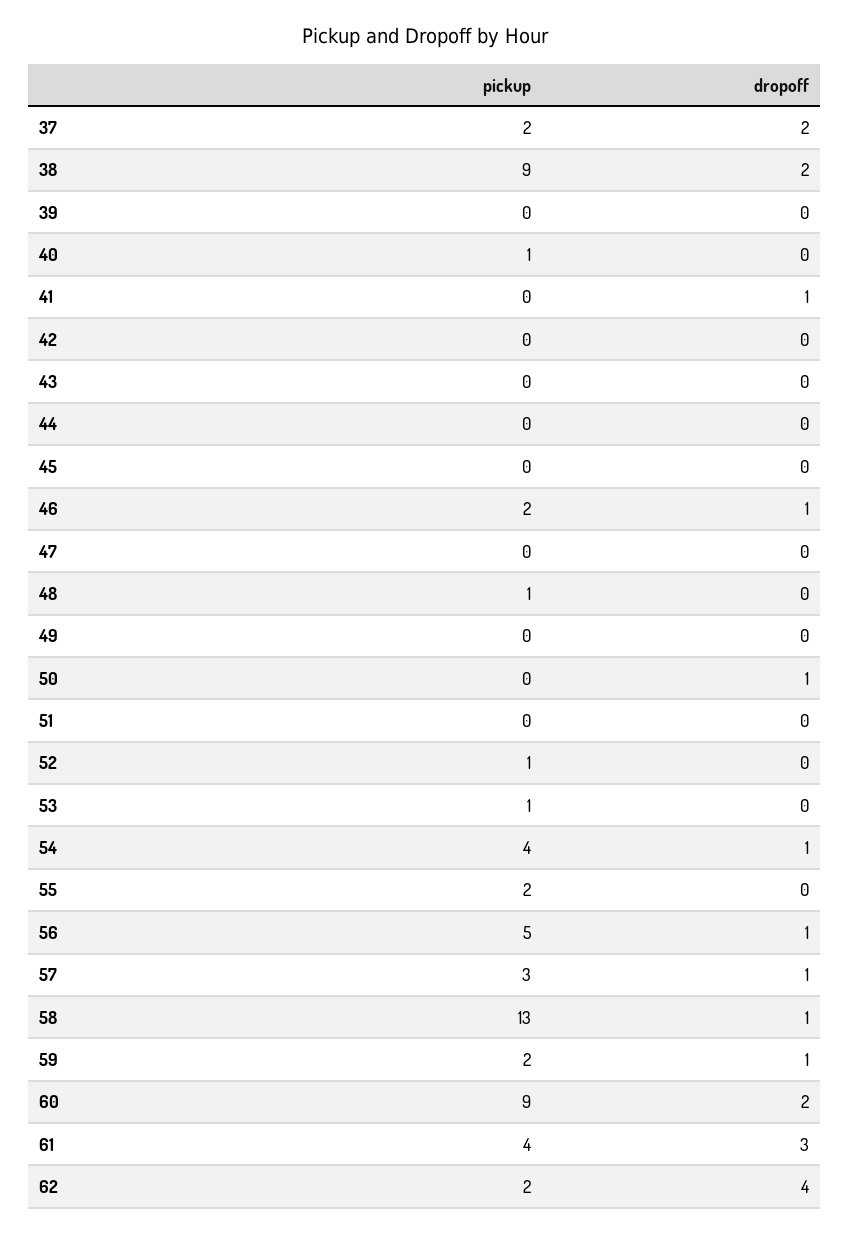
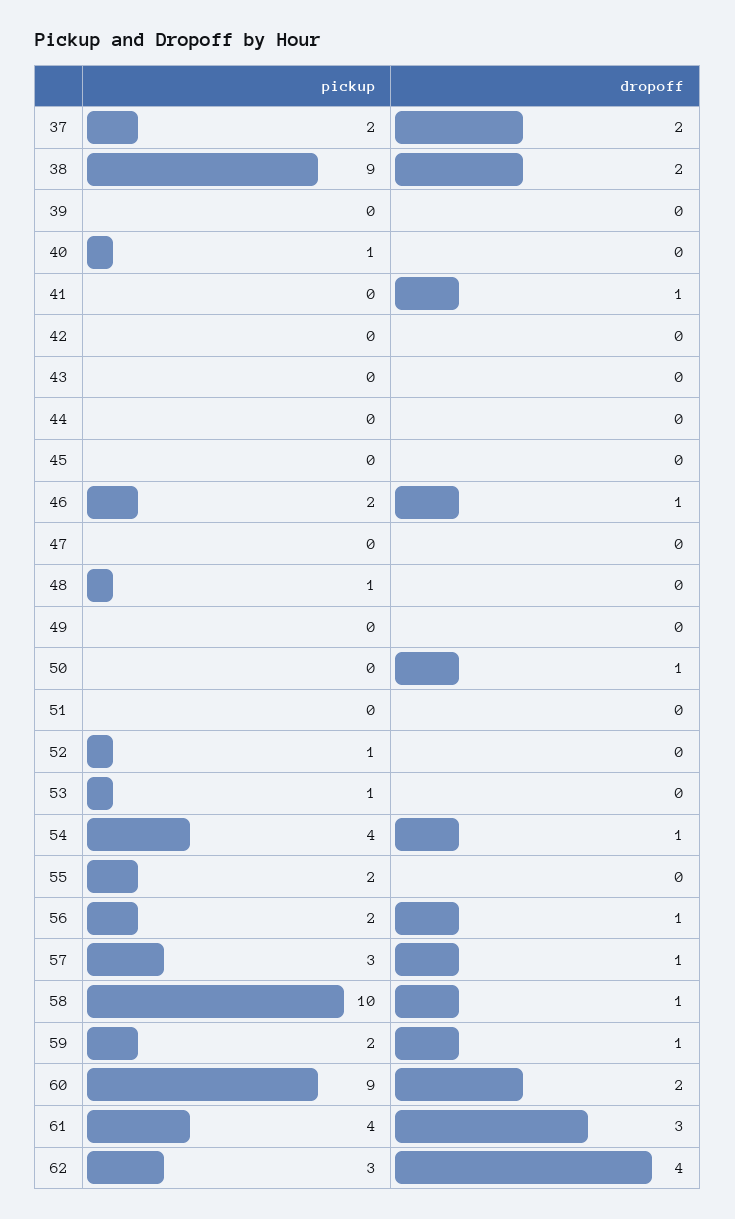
  {
    "pickup": {
      "37": 2,
      "38": 9,
      "39": 0,
      "40": 1,
      "41": 0,
      "42": 0,
      "43": 0,
      "44": 0,
      "45": 0,
      "46": 2,
      "47": 0,
      "48": 1,
      "49": 0,
      "50": 0,
      "51": 0,
      "52": 1,
      "53": 1,
      "54": 4,
      "55": 2,
-     "56": 5,
+     "56": 2,
      "57": 3,
-     "58": 13,
+     "58": 10,
      "59": 2,
      "60": 9,
      "61": 4,
-     "62": 2
+     "62": 3
    },
    "dropoff": {
      "37": 2,
      "38": 2,
      "39": 0,
      "40": 0,
      "41": 1,
      "42": 0,
      "43": 0,
      "44": 0,
      "45": 0,
      "46": 1,
      "47": 0,
      "48": 0,
      "49": 0,
      "50": 1,
      "51": 0,
      "52": 0,
      "53": 0,
      "54": 1,
      "55": 0,
      "56": 1,
      "57": 1,
      "58": 1,
      "59": 1,
      "60": 2,
      "61": 3,
      "62": 4
    }
  }

